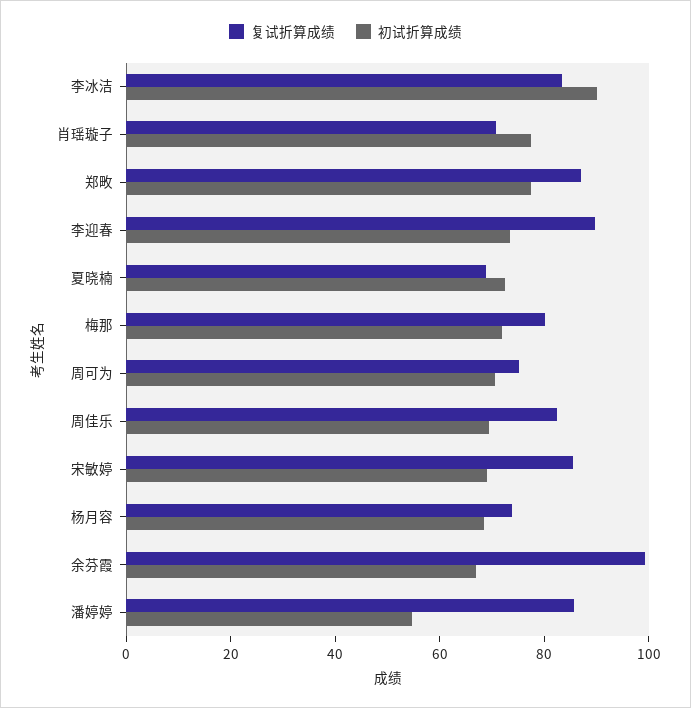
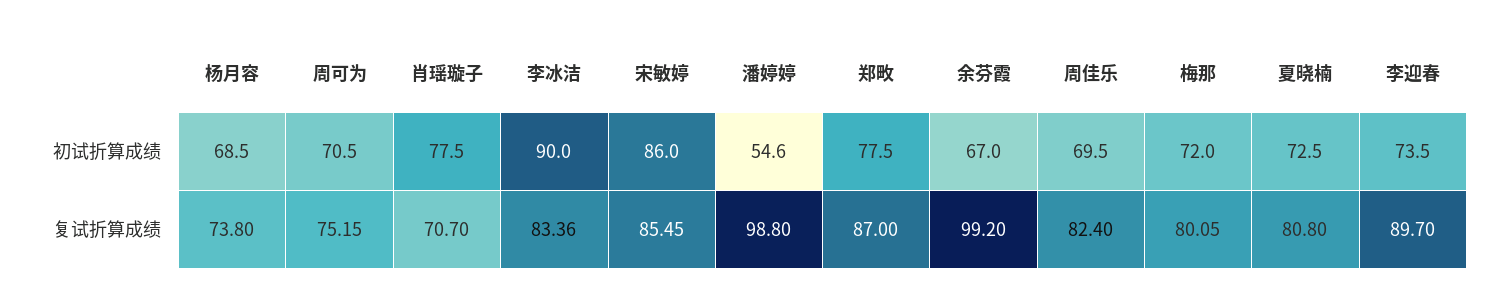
  {
    "复试折算成绩": {
      "李冰洁": 83.36,
      "肖瑶璇子": 70.7,
      "郑畋": 87,
      "李迎春": 89.7,
-     "夏晓楠": 70,
+     "夏晓楠": 80.8,
      "梅那": 80.05,
      "周可为": 75.15,
      "周佳乐": 82.4,
      "宋敏婷": 85.45,
      "杨月容": 73.8,
      "余芬霞": 99.2,
-     "潘婷婷": 85
+     "潘婷婷": 98.8
    },
    "初试折算成绩": {
      "李冰洁": 90,
      "肖瑶璇子": 77.5,
      "郑畋": 77.5,
      "李迎春": 73.5,
      "夏晓楠": 72.5,
      "梅那": 72,
      "周可为": 70.5,
      "周佳乐": 69.5,
-     "宋敏婷": 70,
+     "宋敏婷": 86,
      "杨月容": 68.5,
      "余芬霞": 67,
      "潘婷婷": 54.6
    }
  }

